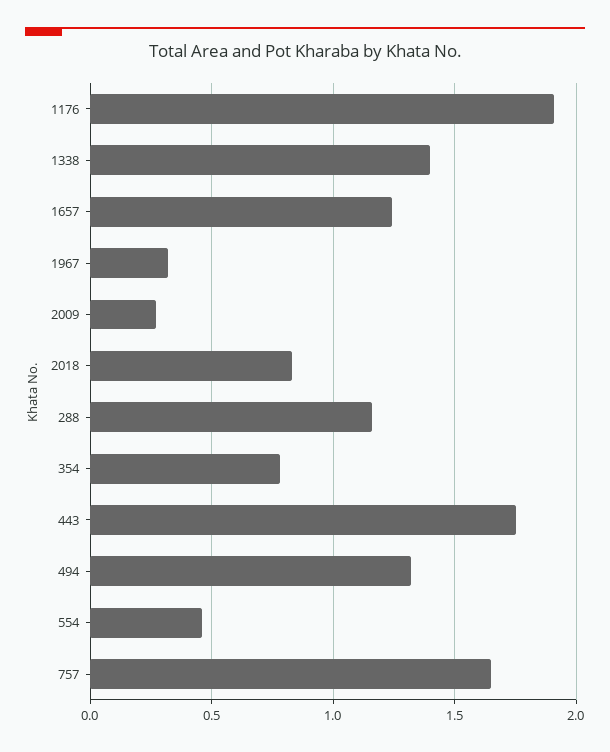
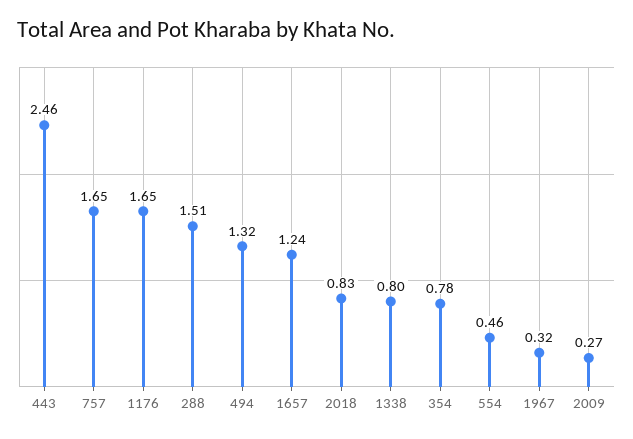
  {
-   "1176": 1.9,
+   "1176": 1.65,
-   "1338": 1.4,
+   "1338": 0.8,
    "1657": 1.24,
    "1967": 0.32,
    "2009": 0.27,
    "2018": 0.83,
-   "288": 1.15,
+   "288": 1.51,
    "354": 0.78,
-   "443": 1.75,
+   "443": 2.46,
    "494": 1.32,
    "554": 0.46,
    "757": 1.65
  }

